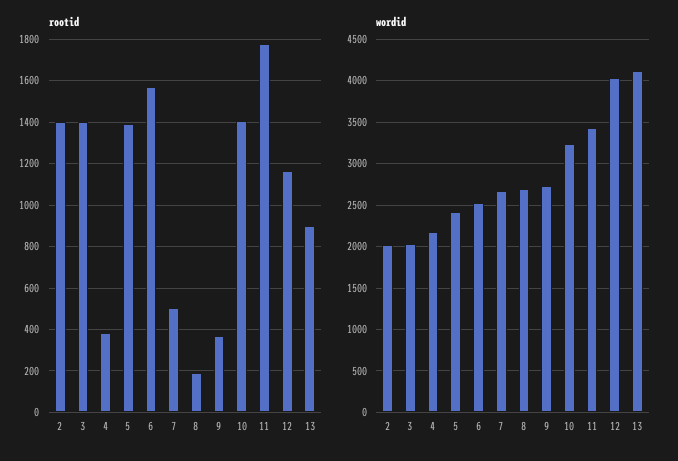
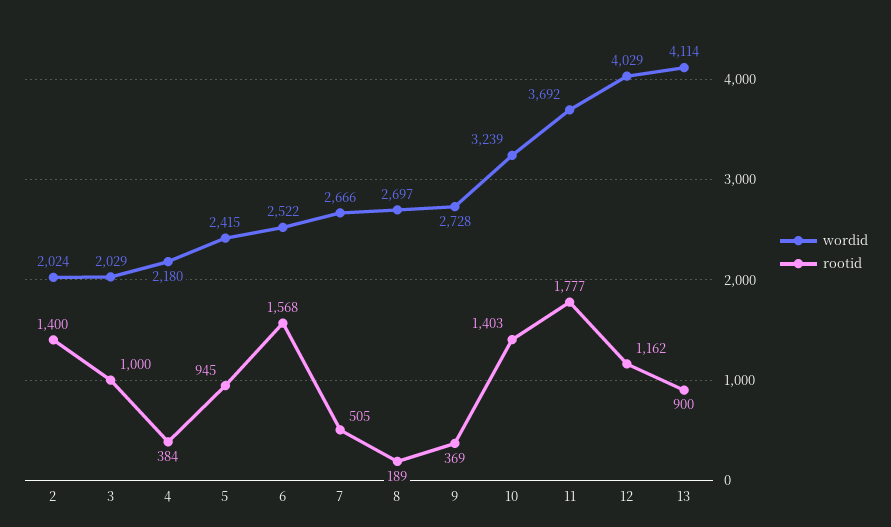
  {
    "rootid": {
      "2": 1400,
-     "3": 1400,
+     "3": 1000,
      "4": 384,
-     "5": 1400,
+     "5": 945,
      "6": 1568,
      "7": 505,
      "8": 189,
      "9": 369,
      "10": 1403,
      "11": 1777,
      "12": 1162,
      "13": 900
    },
    "wordid": {
      "2": 2024,
      "3": 2029,
      "4": 2180,
      "5": 2415,
      "6": 2522,
      "7": 2666,
      "8": 2697,
      "9": 2728,
      "10": 3239,
-     "11": 3400,
+     "11": 3692,
      "12": 4029,
      "13": 4114
    }
  }

